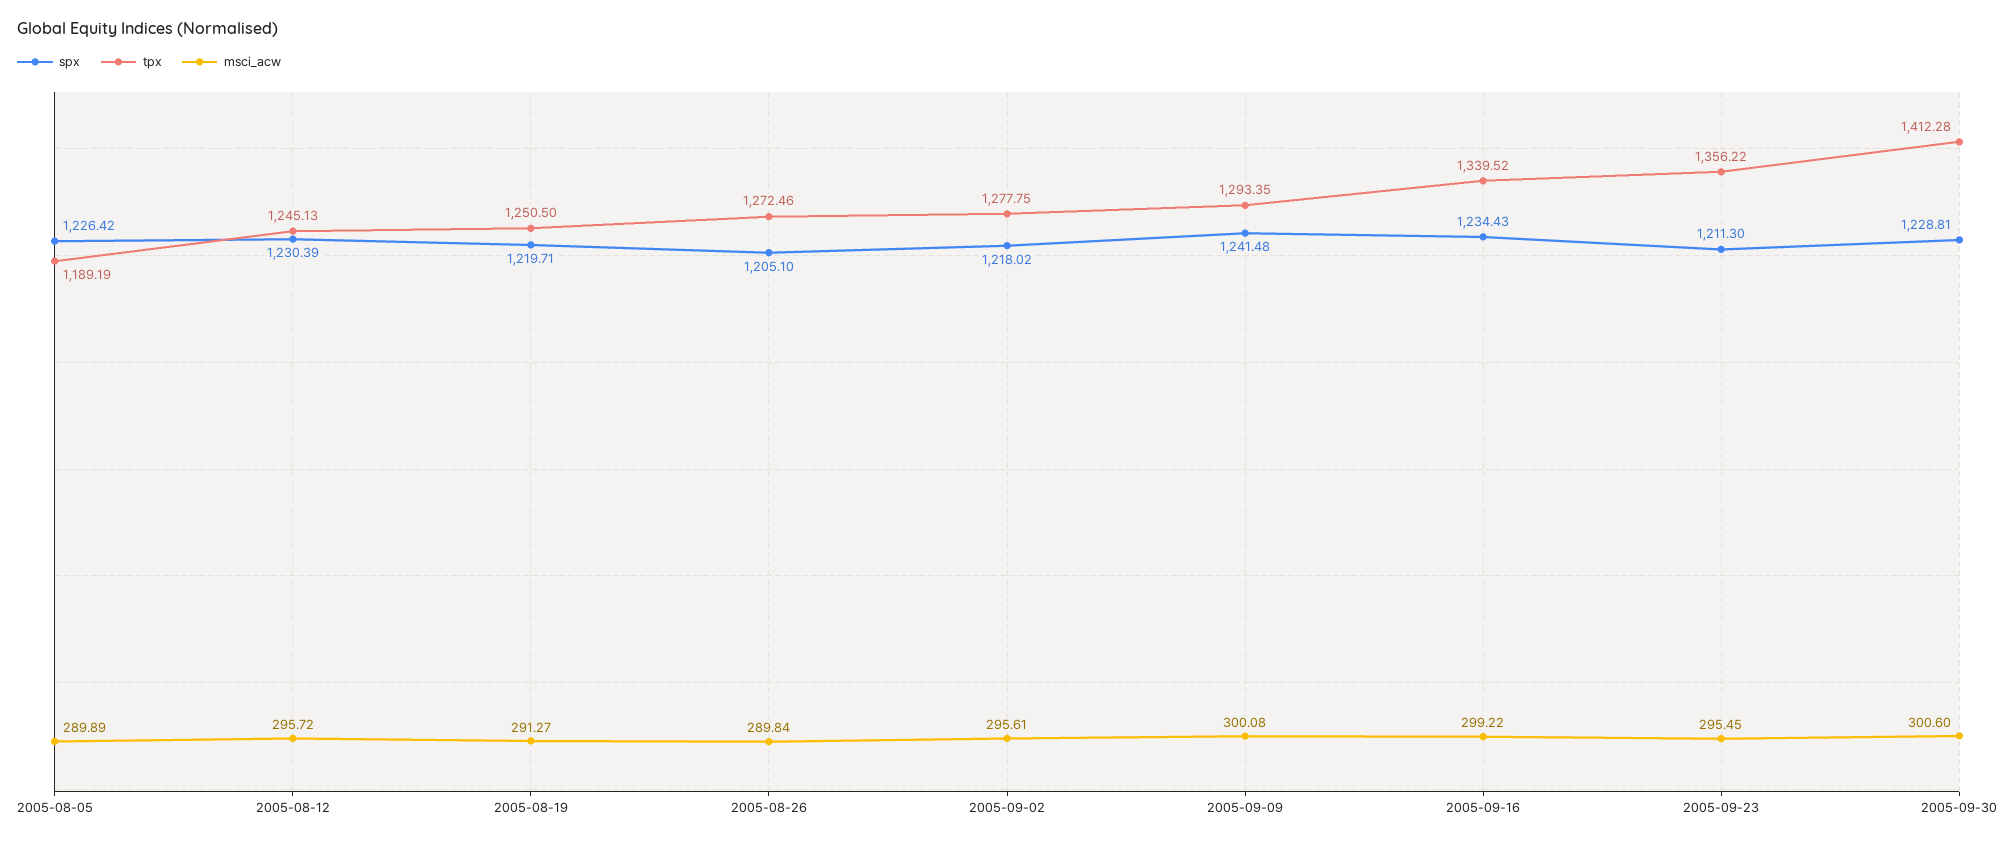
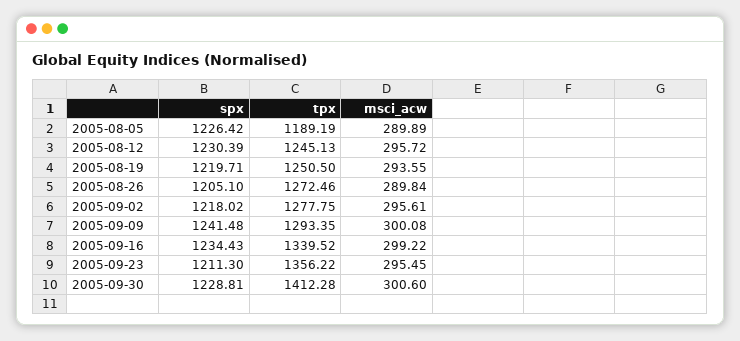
  {
    "spx": {
      "2005-08-05": 1226.42,
      "2005-08-12": 1230.39,
      "2005-08-19": 1219.71,
      "2005-08-26": 1205.1,
      "2005-09-02": 1218.02,
      "2005-09-09": 1241.48,
      "2005-09-16": 1234.43,
      "2005-09-23": 1211.3,
      "2005-09-30": 1228.81
    },
    "tpx": {
      "2005-08-05": 1189.19,
      "2005-08-12": 1245.13,
      "2005-08-19": 1250.5,
      "2005-08-26": 1272.46,
      "2005-09-02": 1277.75,
      "2005-09-09": 1293.35,
      "2005-09-16": 1339.52,
      "2005-09-23": 1356.22,
      "2005-09-30": 1412.28
    },
    "msci_acw": {
      "2005-08-05": 289.89,
      "2005-08-12": 295.72,
-     "2005-08-19": 291.27,
+     "2005-08-19": 293.55,
      "2005-08-26": 289.84,
      "2005-09-02": 295.61,
      "2005-09-09": 300.08,
      "2005-09-16": 299.22,
      "2005-09-23": 295.45,
      "2005-09-30": 300.6
    }
  }

